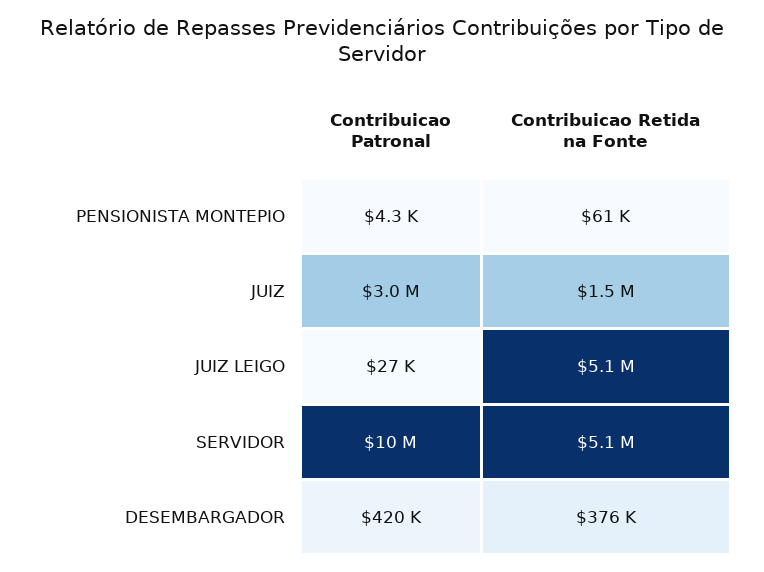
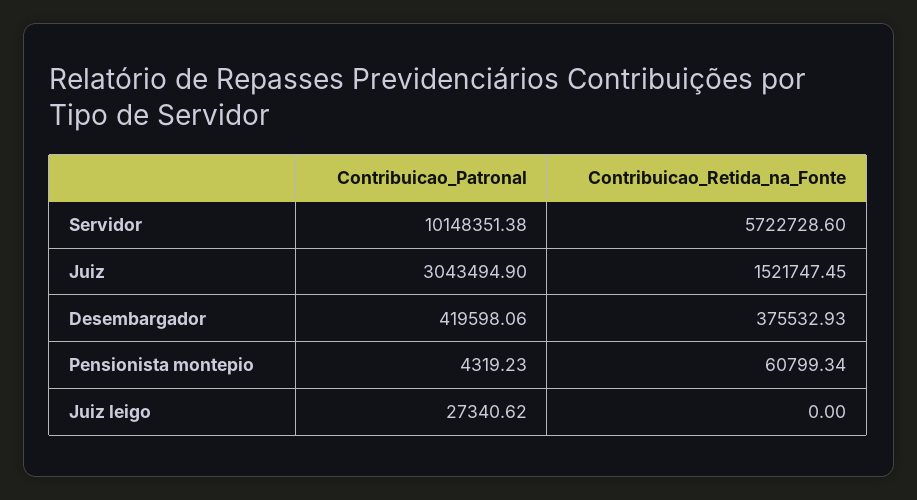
  {
    "Contribuicao Patronal": {
      "PENSIONISTA MONTEPIO": 4319.23,
      "JUIZ": 3043494.9,
      "JUIZ LEIGO": 27340.62,
      "SERVIDOR": 10148351.38,
      "DESEMBARGADOR": 419598.06
    },
    "Contribuicao Retida na Fonte": {
      "PENSIONISTA MONTEPIO": 60799.34,
      "JUIZ": 1521747.45,
-     "JUIZ LEIGO": 5100000,
+     "JUIZ LEIGO": 0,
-     "SERVIDOR": 5100000,
+     "SERVIDOR": 5722728.6,
      "DESEMBARGADOR": 375532.93
    }
  }

